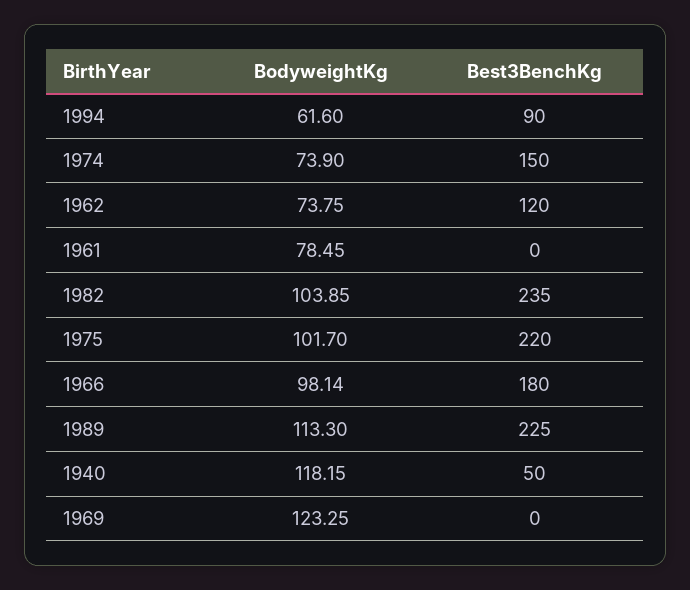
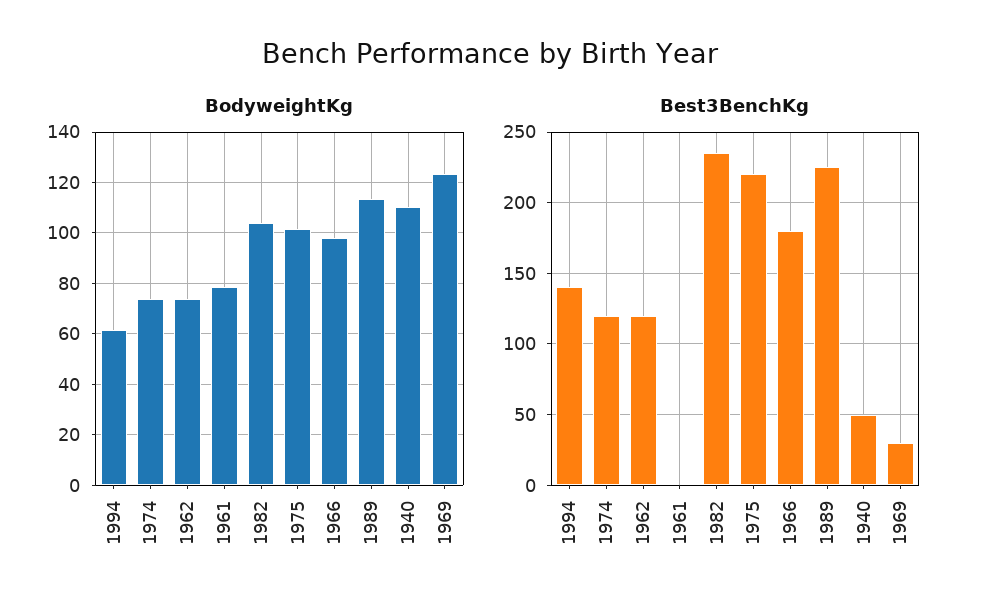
  {
    "BodyweightKg": {
      "1994": 61.6,
      "1974": 73.9,
      "1962": 73.75,
      "1961": 78.45,
      "1982": 103.85,
      "1975": 101.7,
      "1966": 98.14,
      "1989": 113.3,
-     "1940": 118.15,
+     "1940": 110,
      "1969": 123.25
    },
    "Best3BenchKg": {
-     "1994": 90,
+     "1994": 140,
-     "1974": 150,
+     "1974": 120,
      "1962": 120,
      "1961": 0,
      "1982": 235,
      "1975": 220,
      "1966": 180,
      "1989": 225,
      "1940": 50,
-     "1969": 0
+     "1969": 30
    }
  }

